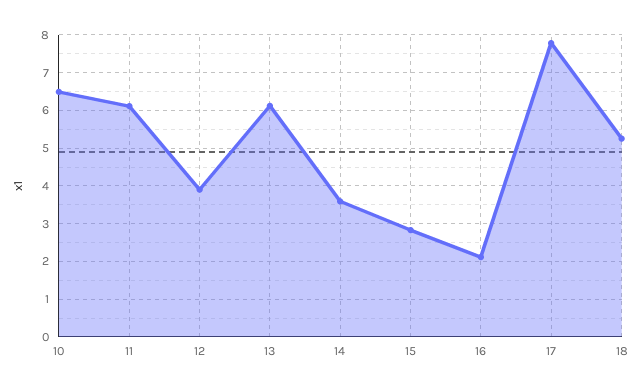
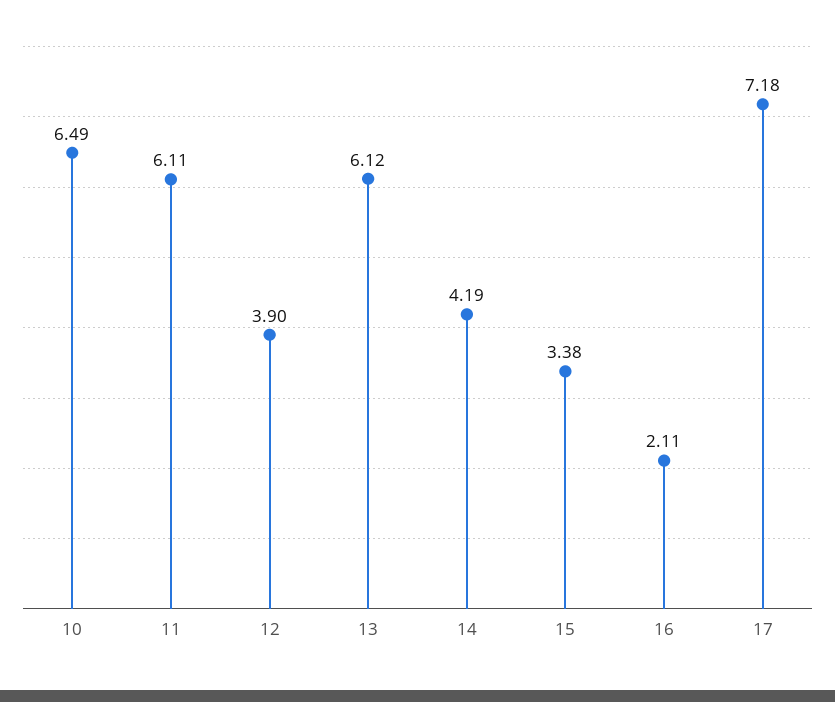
  {
    "10": 6.49,
    "11": 6.11,
    "12": 3.9,
    "13": 6.12,
-   "14": 3.6,
+   "14": 4.19,
-   "15": 2.8,
+   "15": 3.38,
    "16": 2.11,
-   "17": 7.8,
+   "17": 7.18
-   "18": 5.2
  }

